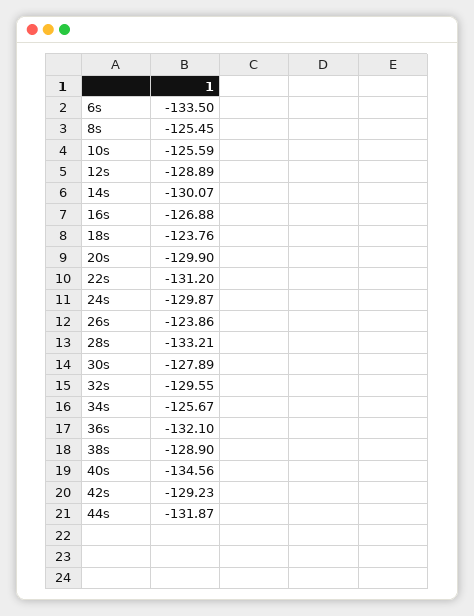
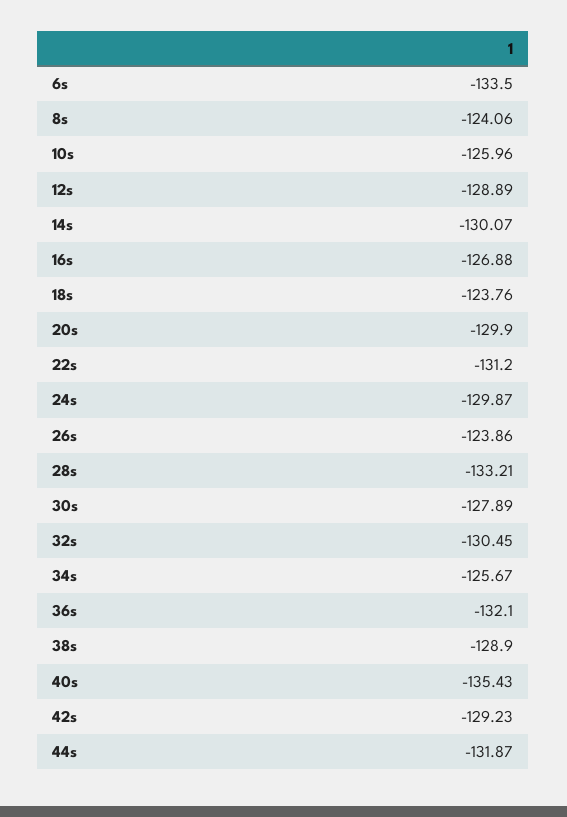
  {
    "6s": -133.5,
-   "8s": -125.45,
+   "8s": -124.06,
-   "10s": -125.59,
+   "10s": -125.96,
    "12s": -128.89,
    "14s": -130.07,
    "16s": -126.88,
    "18s": -123.76,
    "20s": -129.9,
    "22s": -131.2,
    "24s": -129.87,
    "26s": -123.86,
    "28s": -133.21,
    "30s": -127.89,
-   "32s": -129.55,
+   "32s": -130.45,
    "34s": -125.67,
    "36s": -132.1,
    "38s": -128.9,
-   "40s": -134.56,
+   "40s": -135.43,
    "42s": -129.23,
    "44s": -131.87
  }

